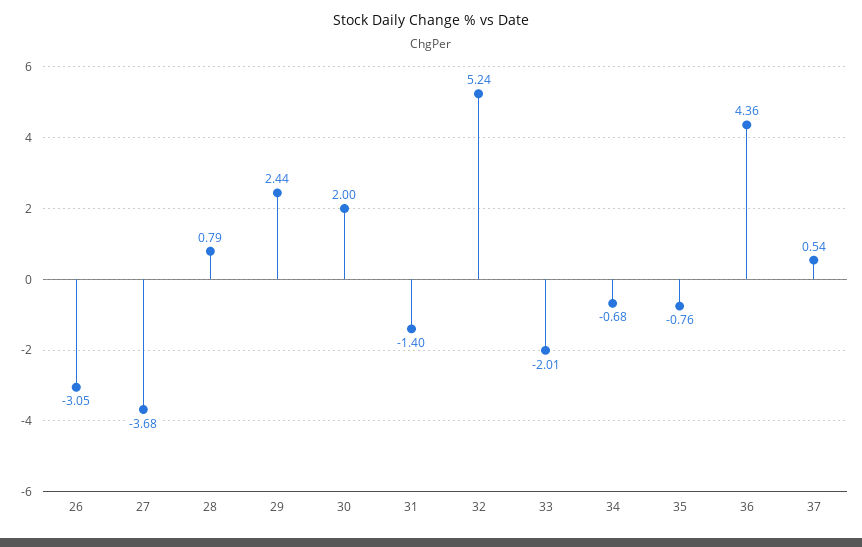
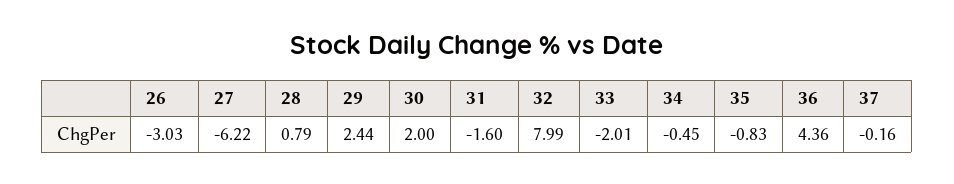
  {
-   "26": -3.05,
+   "26": -3.03,
-   "27": -3.68,
+   "27": -6.22,
    "28": 0.79,
    "29": 2.44,
    "30": 2,
-   "31": -1.4,
+   "31": -1.6,
-   "32": 5.24,
+   "32": 7.99,
    "33": -2.01,
-   "34": -0.68,
+   "34": -0.45,
-   "35": -0.76,
+   "35": -0.83,
    "36": 4.36,
-   "37": 0.54
+   "37": -0.16
  }

